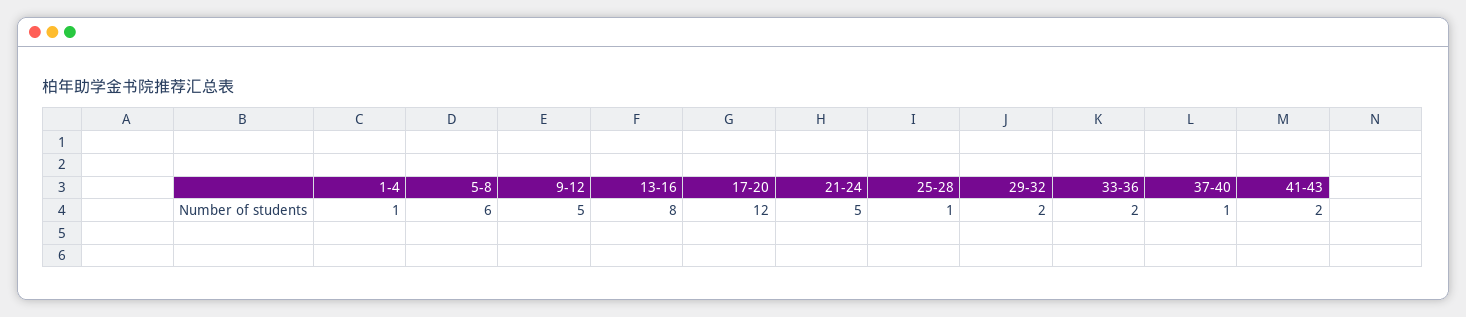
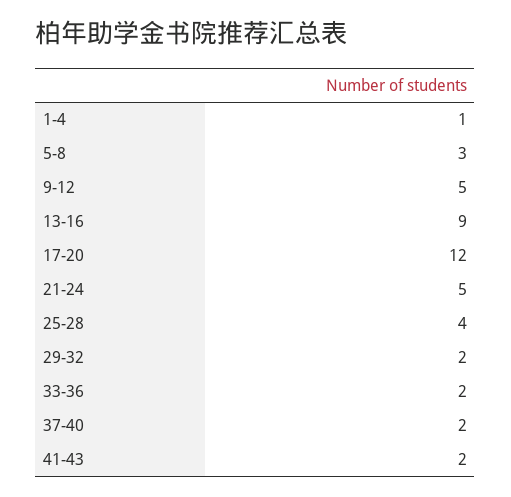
  {
    "1-4": 1,
-   "5-8": 6,
+   "5-8": 3,
    "9-12": 5,
-   "13-16": 8,
+   "13-16": 9,
    "17-20": 12,
    "21-24": 5,
-   "25-28": 1,
+   "25-28": 4,
    "29-32": 2,
    "33-36": 2,
-   "37-40": 1,
+   "37-40": 2,
    "41-43": 2
  }

